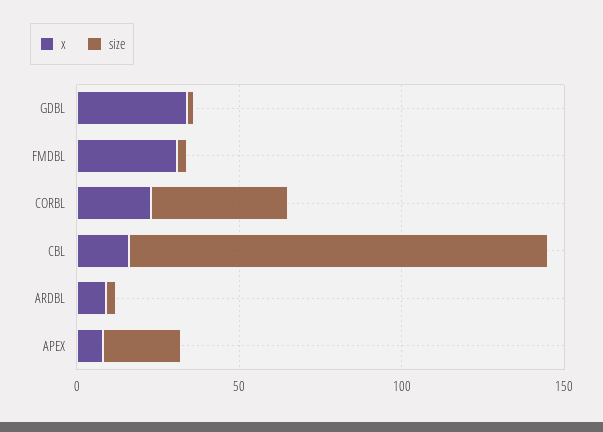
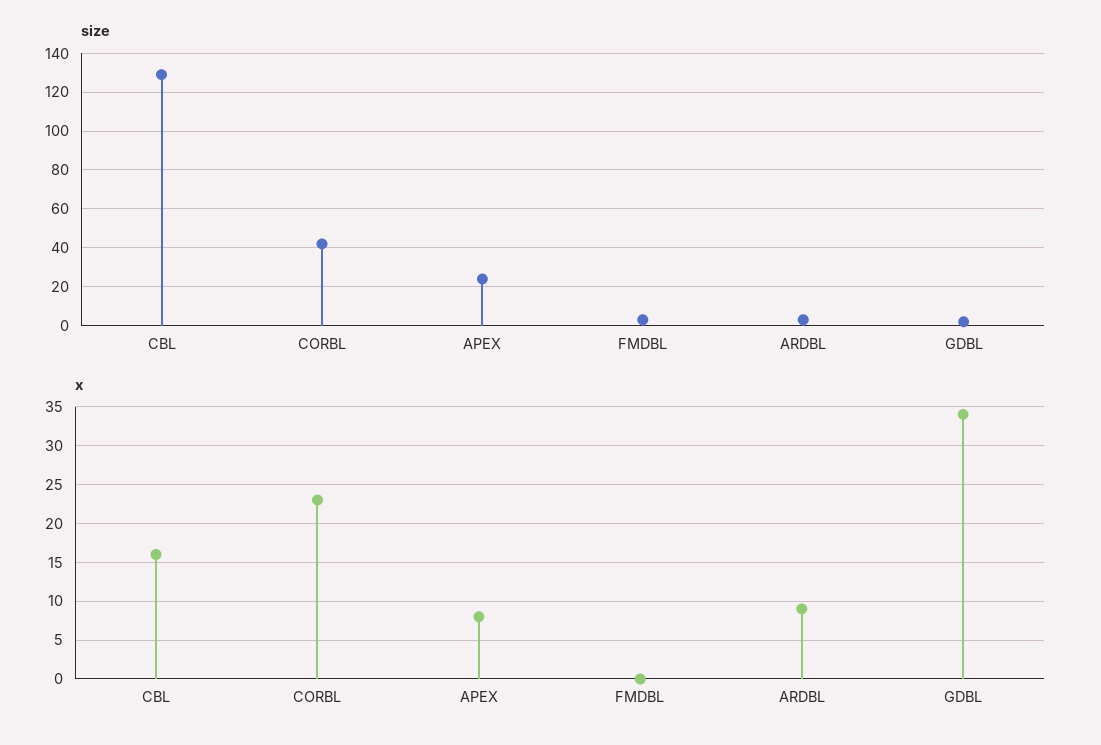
  {
    "x": {
      "GDBL": 34,
-     "FMDBL": 30,
+     "FMDBL": 0,
      "CORBL": 23,
      "CBL": 16,
      "ARDBL": 9,
      "APEX": 8
    },
    "size": {
      "GDBL": 0,
      "FMDBL": 5,
      "CORBL": 40,
      "CBL": 130,
      "ARDBL": 5,
      "APEX": 25
    }
  }

